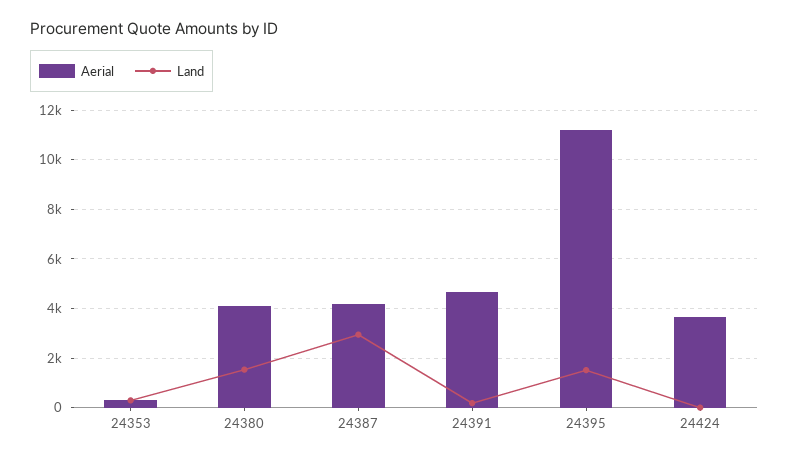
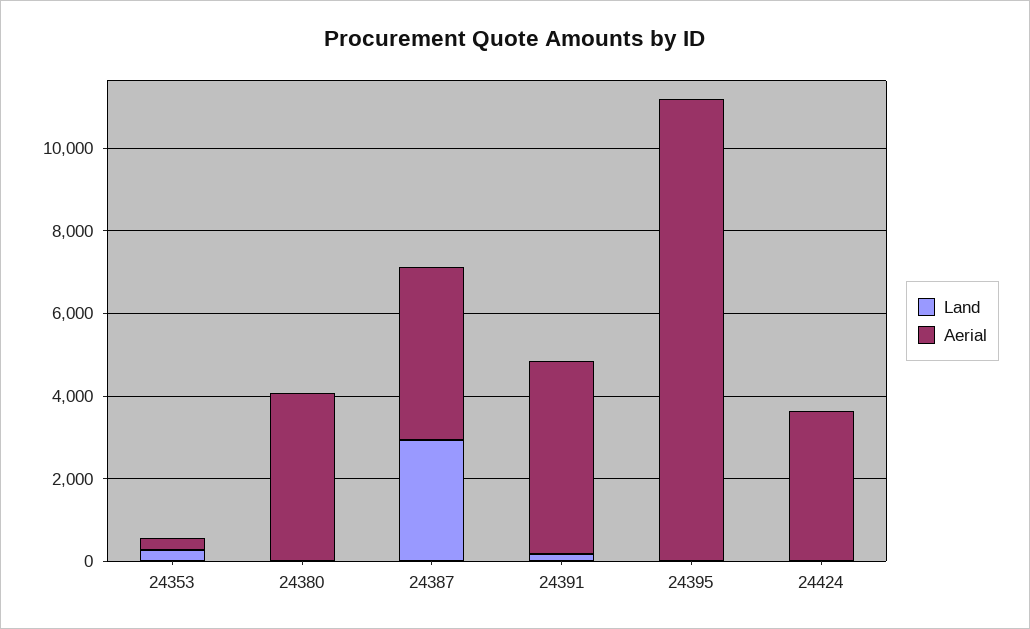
  {
    "Aerial": {
      "24353": 250,
      "24380": 4000,
      "24387": 4250,
      "24391": 4750,
      "24395": 11250,
      "24424": 3750
    },
    "Land": {
      "24353": 250,
-     "24380": 1500,
+     "24380": 0,
      "24387": 3000,
      "24391": 250,
-     "24395": 1500,
+     "24395": 0,
      "24424": 0
    }
  }

